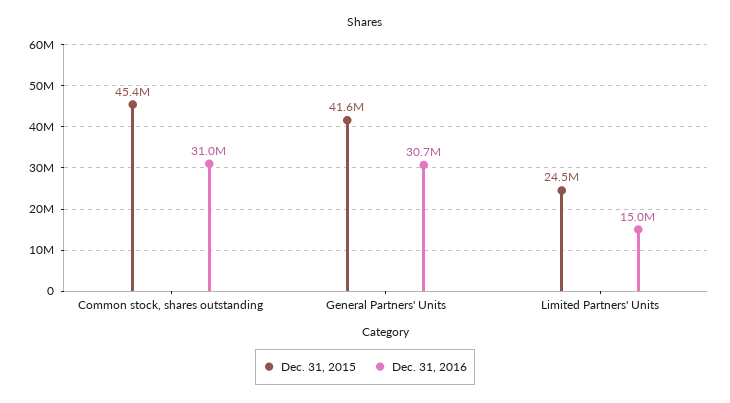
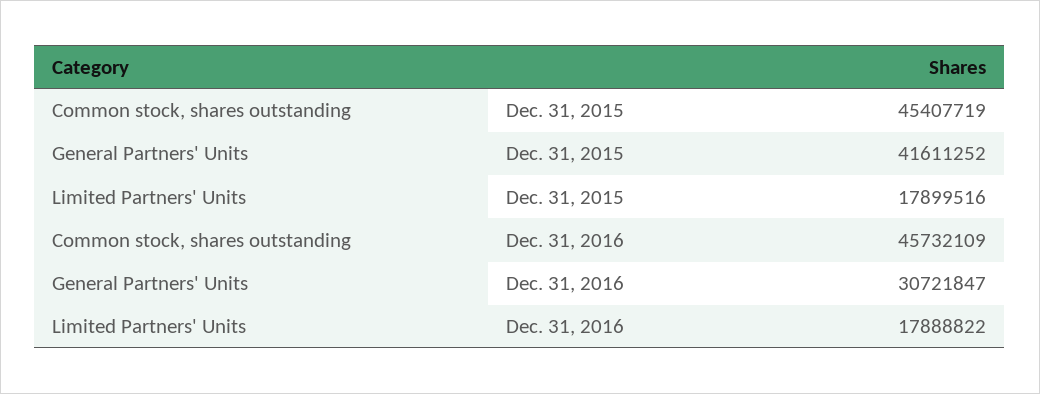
  {
    "Dec. 31, 2015": {
      "Common stock, shares outstanding": 45407719,
      "General Partners' Units": 41611252,
-     "Limited Partners' Units": 24500000
+     "Limited Partners' Units": 17899516
    },
    "Dec. 31, 2016": {
-     "Common stock, shares outstanding": 31000000,
+     "Common stock, shares outstanding": 45732109,
      "General Partners' Units": 30721847,
-     "Limited Partners' Units": 15000000
+     "Limited Partners' Units": 17888822
    }
  }

